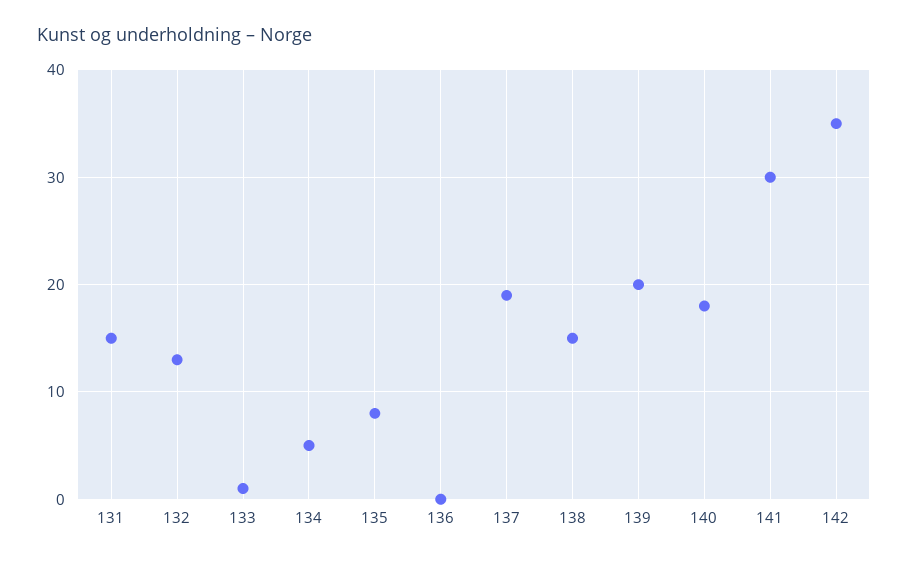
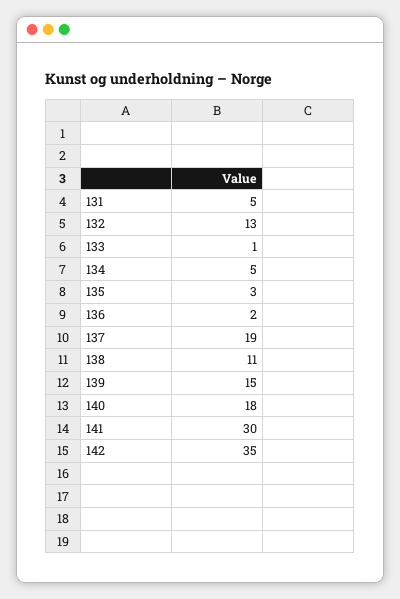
  {
-   "131": 15,
+   "131": 5,
    "132": 13,
    "133": 1,
    "134": 5,
-   "135": 8,
+   "135": 3,
-   "136": 0,
+   "136": 2,
    "137": 19,
-   "138": 15,
+   "138": 11,
-   "139": 20,
+   "139": 15,
    "140": 18,
    "141": 30,
    "142": 35
  }

